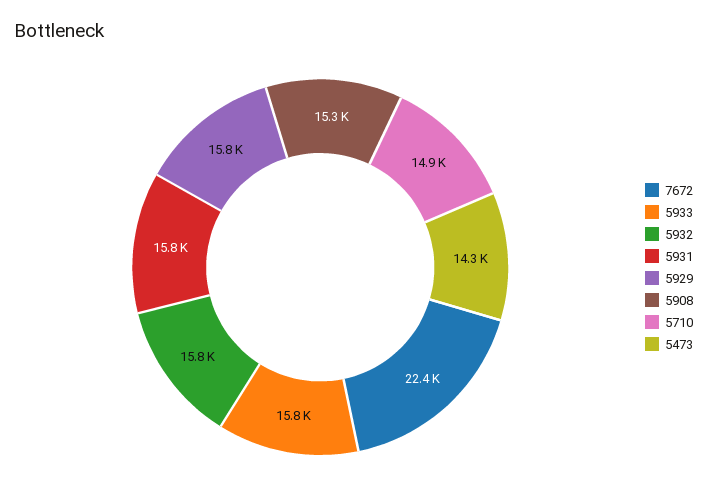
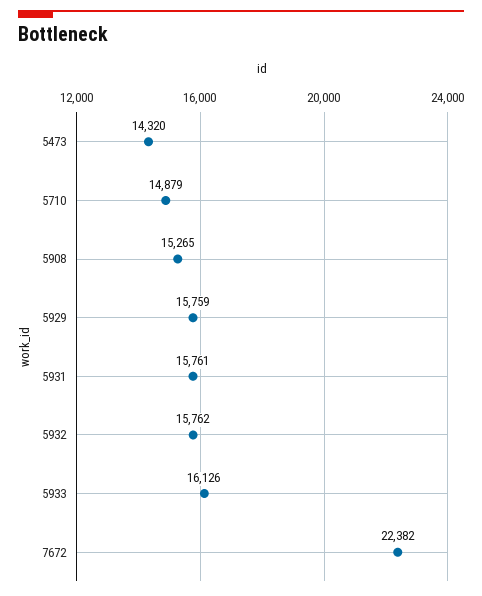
  {
    "7672": 22382,
-   "5933": 15800,
+   "5933": 16126,
    "5932": 15762,
    "5931": 15761,
    "5929": 15759,
    "5908": 15265,
    "5710": 14879,
    "5473": 14320
  }

